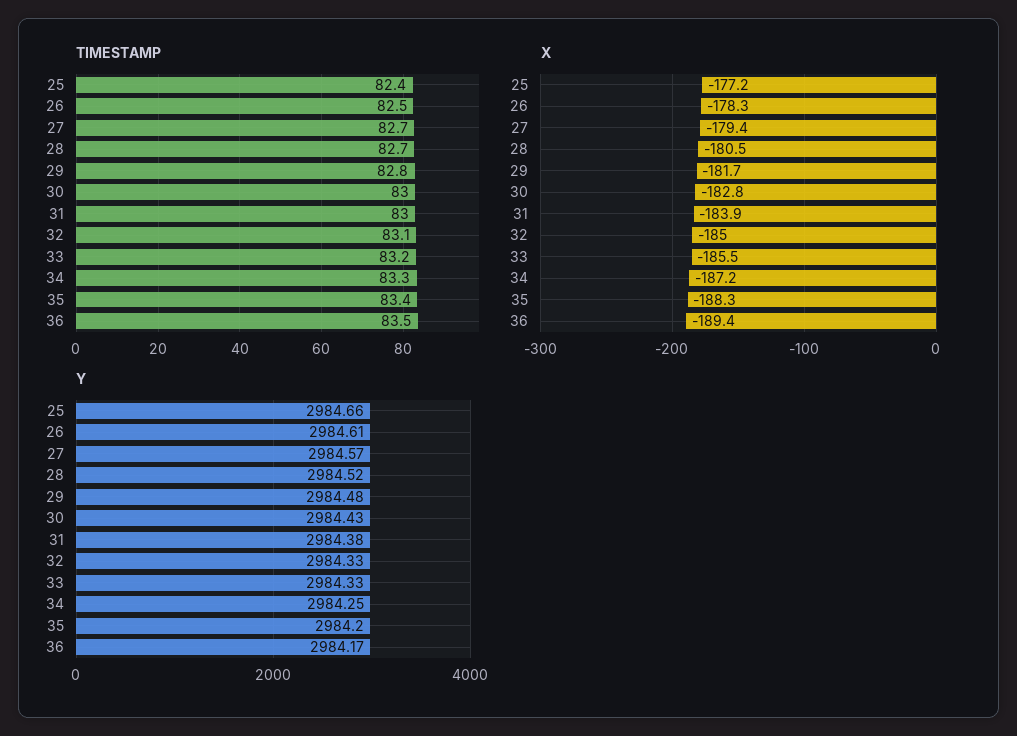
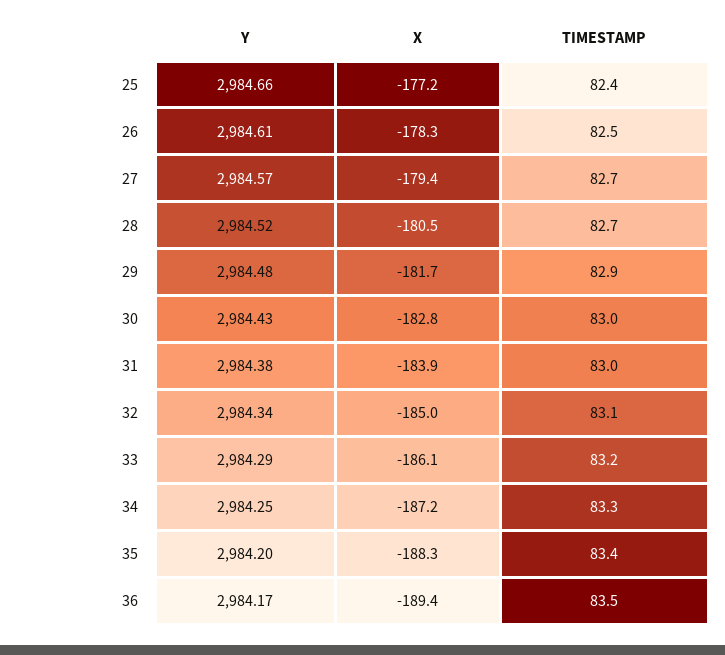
  {
    "TIMESTAMP": {
      "25": 82.4,
      "26": 82.5,
      "27": 82.7,
      "28": 82.7,
-     "29": 82.8,
+     "29": 82.9,
      "30": 83,
      "31": 83,
      "32": 83.1,
      "33": 83.2,
      "34": 83.3,
      "35": 83.4,
      "36": 83.5
    },
    "X": {
      "25": -177.2,
      "26": -178.3,
      "27": -179.4,
      "28": -180.5,
      "29": -181.7,
      "30": -182.8,
      "31": -183.9,
      "32": -185,
-     "33": -185.5,
+     "33": -186.1,
      "34": -187.2,
      "35": -188.3,
      "36": -189.4
    },
    "Y": {
      "25": 2984.66,
      "26": 2984.61,
      "27": 2984.57,
      "28": 2984.52,
      "29": 2984.48,
      "30": 2984.43,
      "31": 2984.38,
-     "32": 2984.33,
+     "32": 2984.34,
-     "33": 2984.33,
+     "33": 2984.29,
      "34": 2984.25,
      "35": 2984.2,
      "36": 2984.17
    }
  }

